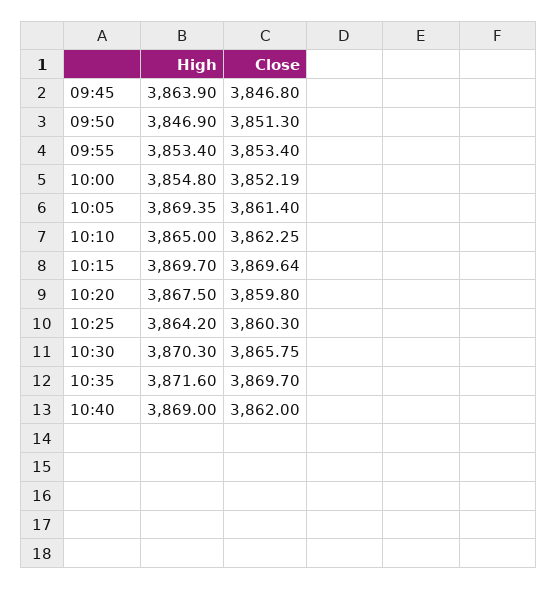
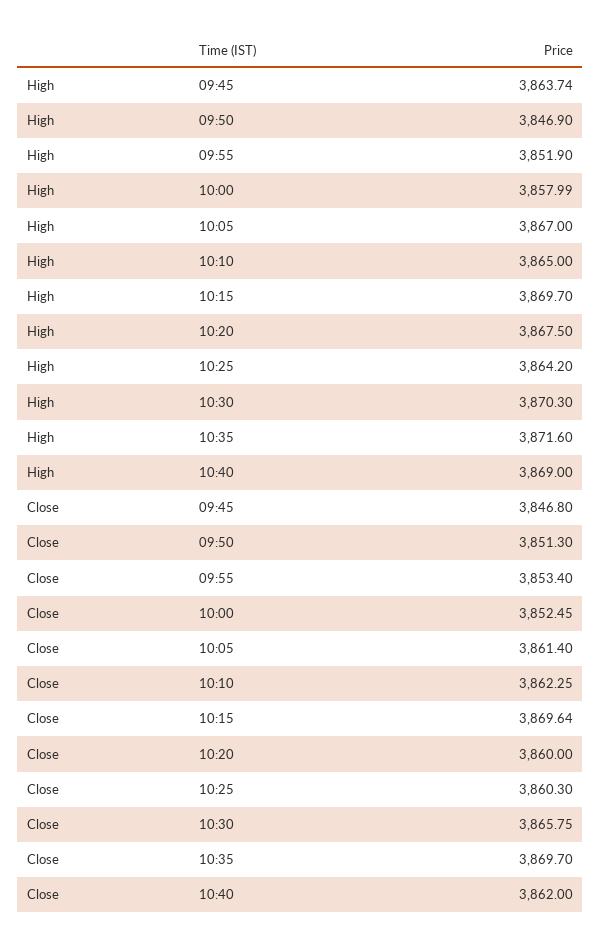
  {
    "High": {
-     "09:45": 3863.9,
+     "09:45": 3863.74,
      "09:50": 3846.9,
-     "09:55": 3853.4,
+     "09:55": 3851.9,
-     "10:00": 3854.8,
+     "10:00": 3857.99,
-     "10:05": 3869.35,
+     "10:05": 3867,
      "10:10": 3865,
      "10:15": 3869.7,
      "10:20": 3867.5,
      "10:25": 3864.2,
      "10:30": 3870.3,
      "10:35": 3871.6,
      "10:40": 3869
    },
    "Close": {
      "09:45": 3846.8,
      "09:50": 3851.3,
      "09:55": 3853.4,
-     "10:00": 3852.19,
+     "10:00": 3852.45,
      "10:05": 3861.4,
      "10:10": 3862.25,
      "10:15": 3869.64,
-     "10:20": 3859.8,
+     "10:20": 3860,
      "10:25": 3860.3,
      "10:30": 3865.75,
      "10:35": 3869.7,
      "10:40": 3862
    }
  }

